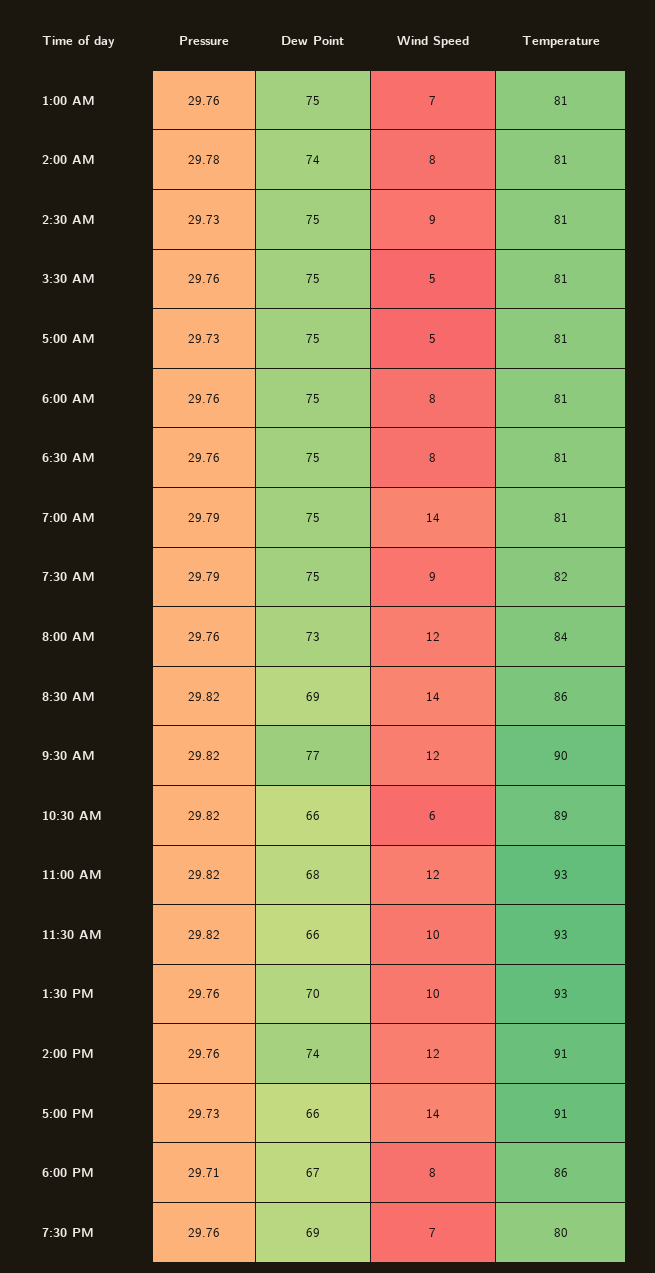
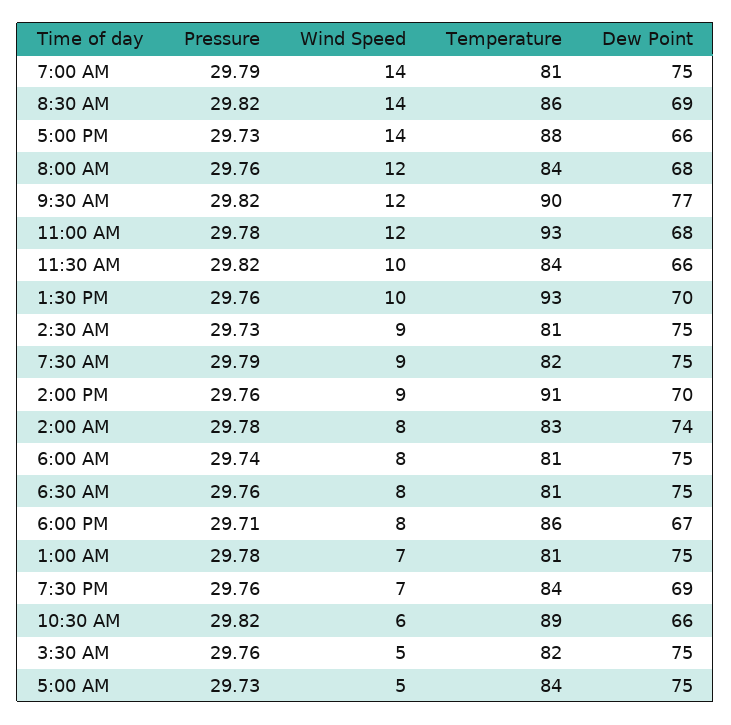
  {
    "Pressure": {
-     "1:00 AM": 29.76,
+     "1:00 AM": 29.78,
      "2:00 AM": 29.78,
      "2:30 AM": 29.73,
      "3:30 AM": 29.76,
      "5:00 AM": 29.73,
-     "6:00 AM": 29.76,
+     "6:00 AM": 29.74,
      "6:30 AM": 29.76,
      "7:00 AM": 29.79,
      "7:30 AM": 29.79,
      "8:00 AM": 29.76,
      "8:30 AM": 29.82,
      "9:30 AM": 29.82,
      "10:30 AM": 29.82,
-     "11:00 AM": 29.82,
+     "11:00 AM": 29.78,
      "11:30 AM": 29.82,
      "1:30 PM": 29.76,
      "2:00 PM": 29.76,
      "5:00 PM": 29.73,
      "6:00 PM": 29.71,
      "7:30 PM": 29.76
    },
    "Dew Point": {
      "1:00 AM": 75,
      "2:00 AM": 74,
      "2:30 AM": 75,
      "3:30 AM": 75,
      "5:00 AM": 75,
      "6:00 AM": 75,
      "6:30 AM": 75,
      "7:00 AM": 75,
      "7:30 AM": 75,
-     "8:00 AM": 73,
+     "8:00 AM": 68,
      "8:30 AM": 69,
      "9:30 AM": 77,
      "10:30 AM": 66,
      "11:00 AM": 68,
      "11:30 AM": 66,
      "1:30 PM": 70,
-     "2:00 PM": 74,
+     "2:00 PM": 70,
      "5:00 PM": 66,
      "6:00 PM": 67,
      "7:30 PM": 69
    },
    "Wind Speed": {
      "1:00 AM": 7,
      "2:00 AM": 8,
      "2:30 AM": 9,
      "3:30 AM": 5,
      "5:00 AM": 5,
      "6:00 AM": 8,
      "6:30 AM": 8,
      "7:00 AM": 14,
      "7:30 AM": 9,
      "8:00 AM": 12,
      "8:30 AM": 14,
      "9:30 AM": 12,
      "10:30 AM": 6,
      "11:00 AM": 12,
      "11:30 AM": 10,
      "1:30 PM": 10,
-     "2:00 PM": 12,
+     "2:00 PM": 9,
      "5:00 PM": 14,
      "6:00 PM": 8,
      "7:30 PM": 7
    },
    "Temperature": {
      "1:00 AM": 81,
-     "2:00 AM": 81,
+     "2:00 AM": 83,
      "2:30 AM": 81,
-     "3:30 AM": 81,
+     "3:30 AM": 82,
-     "5:00 AM": 81,
+     "5:00 AM": 84,
      "6:00 AM": 81,
      "6:30 AM": 81,
      "7:00 AM": 81,
      "7:30 AM": 82,
      "8:00 AM": 84,
      "8:30 AM": 86,
      "9:30 AM": 90,
      "10:30 AM": 89,
      "11:00 AM": 93,
-     "11:30 AM": 93,
+     "11:30 AM": 84,
      "1:30 PM": 93,
      "2:00 PM": 91,
-     "5:00 PM": 91,
+     "5:00 PM": 88,
      "6:00 PM": 86,
-     "7:30 PM": 80
+     "7:30 PM": 84
    }
  }

